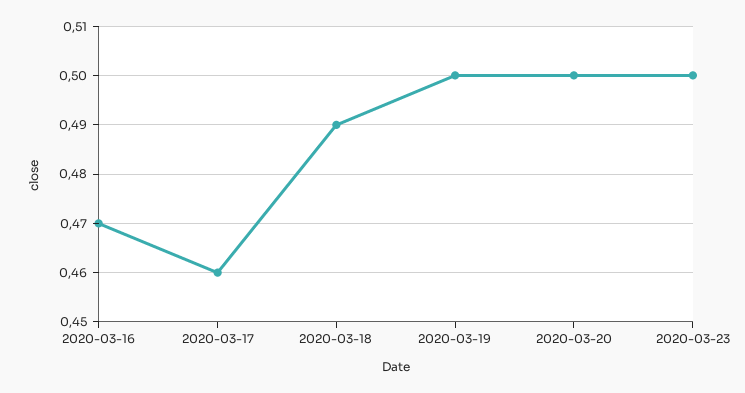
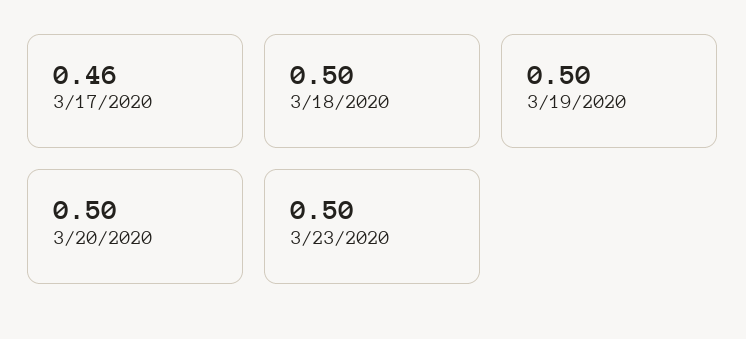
  {
-   "2020-03-16": 0.47,
    "2020-03-17": 0.46,
-   "2020-03-18": 0.49,
+   "2020-03-18": 0.5,
    "2020-03-19": 0.5,
    "2020-03-20": 0.5,
    "2020-03-23": 0.5
  }

